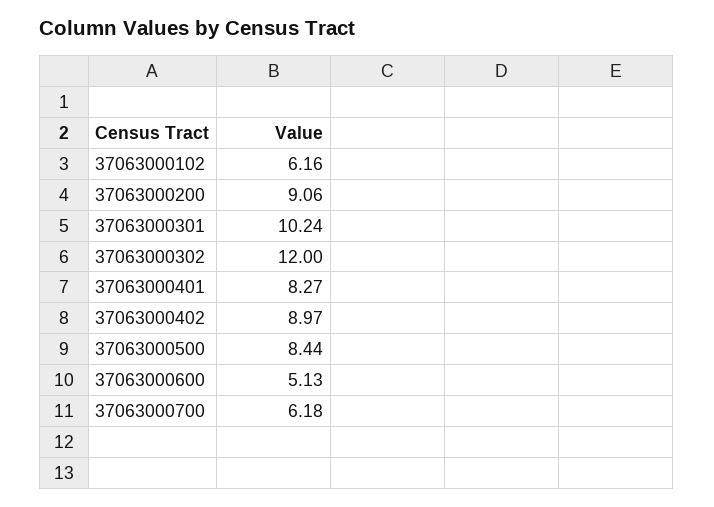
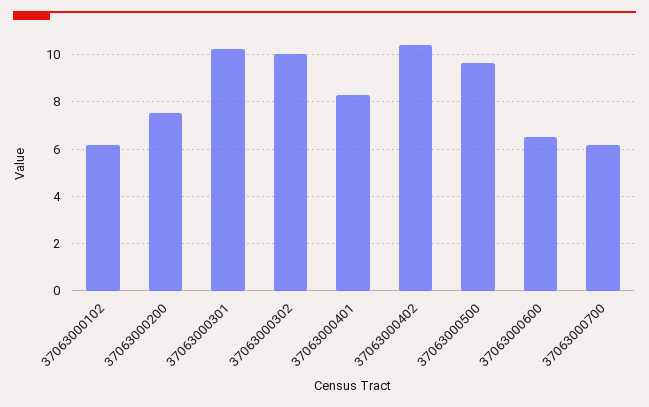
  {
    "37063000102": 6.16,
-   "37063000200": 9.06,
+   "37063000200": 7.5,
    "37063000301": 10.24,
-   "37063000302": 12,
+   "37063000302": 10,
    "37063000401": 8.27,
-   "37063000402": 8.97,
+   "37063000402": 10.5,
-   "37063000500": 8.44,
+   "37063000500": 9.5,
-   "37063000600": 5.13,
+   "37063000600": 6.5,
    "37063000700": 6.18
  }

